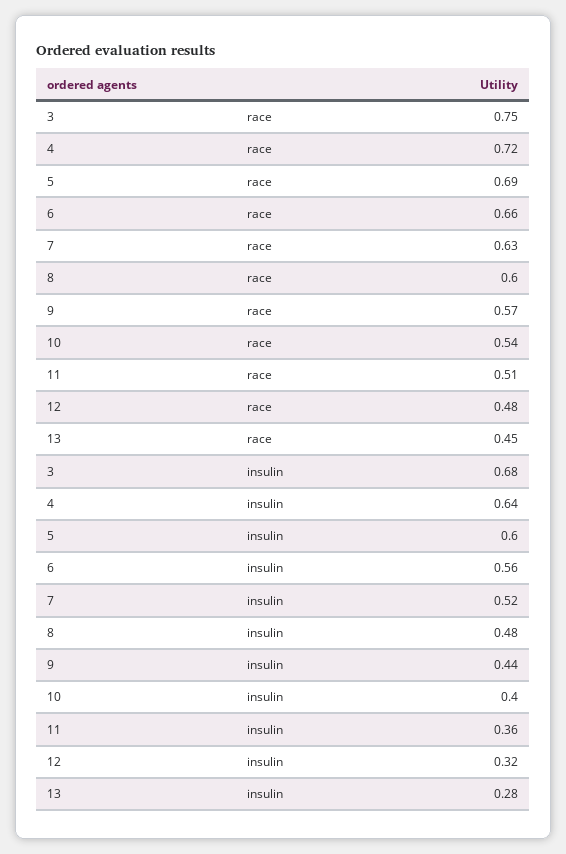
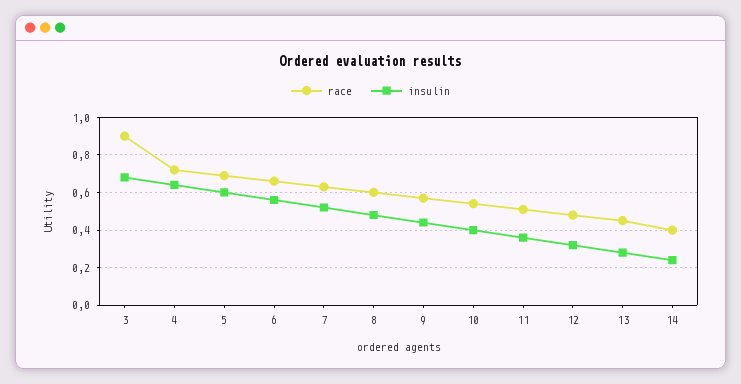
  {
    "race": {
-     "3": 0.75,
+     "3": 0.9,
      "4": 0.72,
      "5": 0.69,
      "6": 0.66,
      "7": 0.63,
      "8": 0.6,
      "9": 0.57,
      "10": 0.54,
      "11": 0.51,
      "12": 0.48,
-     "13": 0.45
+     "13": 0.45,
+     "14": 0.4
    },
    "insulin": {
      "3": 0.68,
      "4": 0.64,
      "5": 0.6,
      "6": 0.56,
      "7": 0.52,
      "8": 0.48,
      "9": 0.44,
      "10": 0.4,
      "11": 0.36,
      "12": 0.32,
-     "13": 0.28
+     "13": 0.28,
+     "14": 0.25
    }
  }

